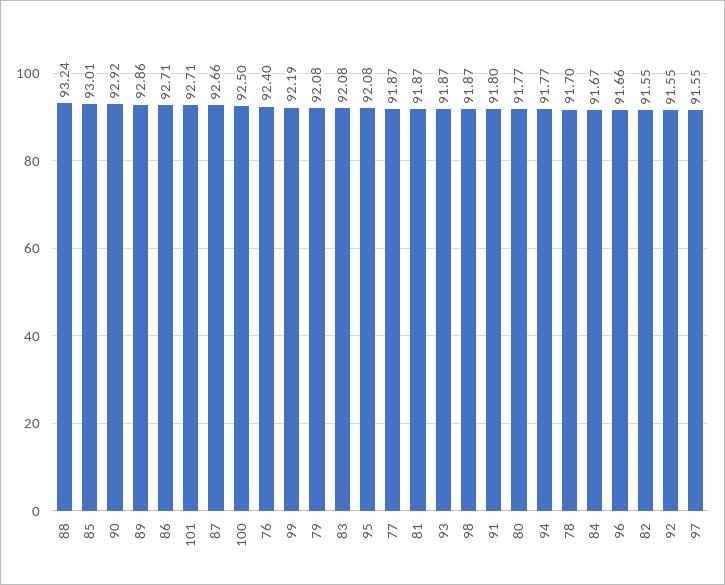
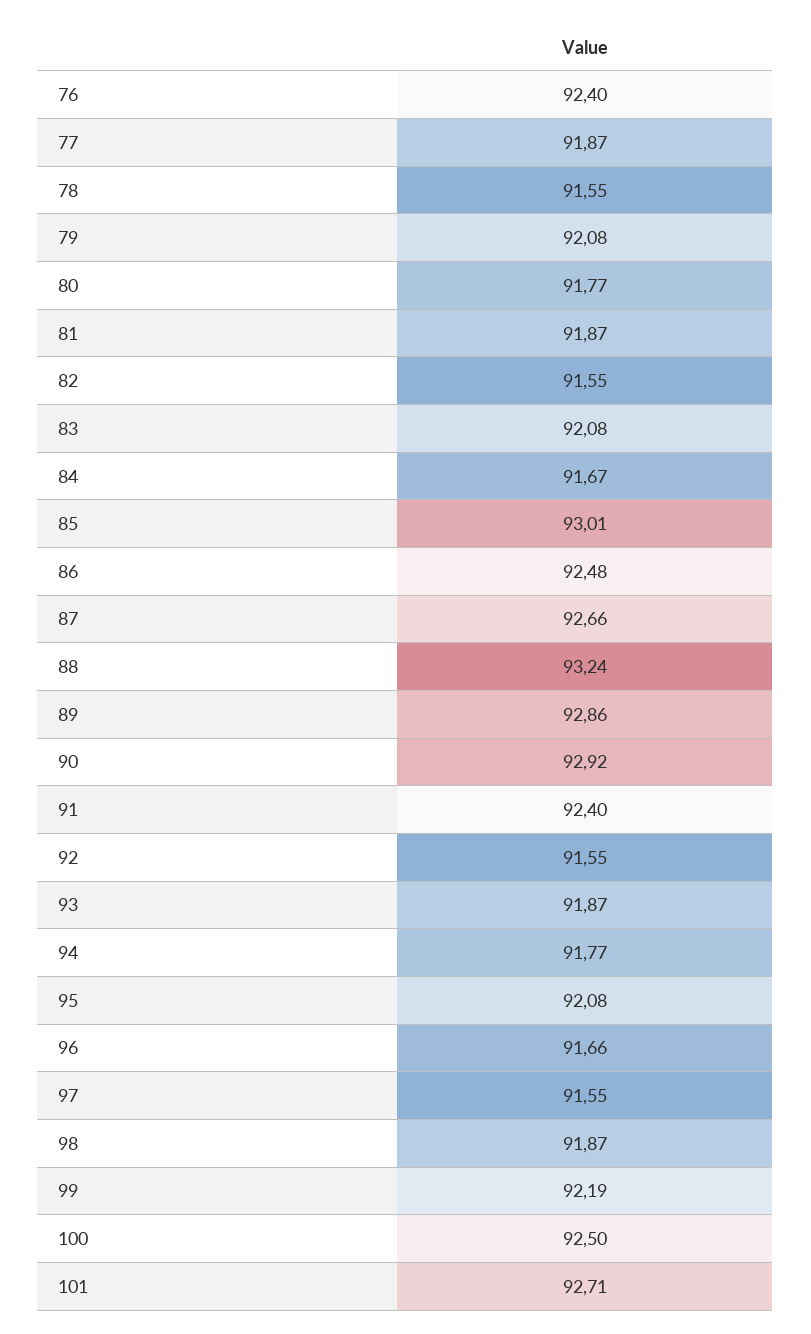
  {
    "88": 93.24,
    "85": 93.01,
    "90": 92.92,
    "89": 92.86,
-   "86": 92.71,
+   "86": 92.48,
    "101": 92.71,
    "87": 92.66,
    "100": 92.5,
    "76": 92.4,
    "99": 92.19,
    "79": 92.08,
    "83": 92.08,
    "95": 92.08,
    "77": 91.87,
    "81": 91.87,
    "93": 91.87,
    "98": 91.87,
-   "91": 91.8,
+   "91": 92.4,
    "80": 91.77,
    "94": 91.77,
-   "78": 91.7,
+   "78": 91.55,
    "84": 91.67,
    "96": 91.66,
    "82": 91.55,
    "92": 91.55,
    "97": 91.55
  }

